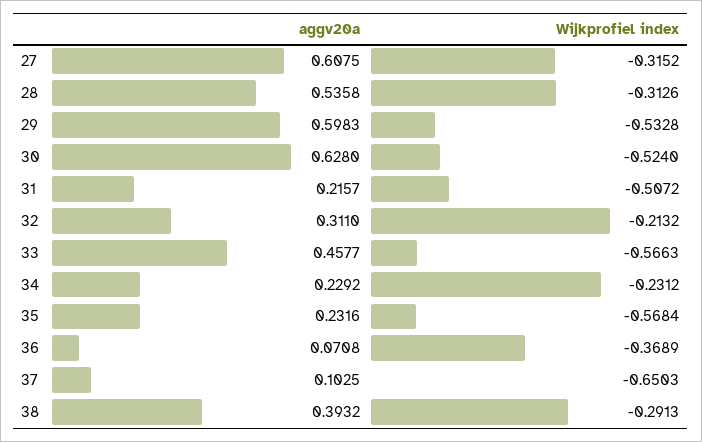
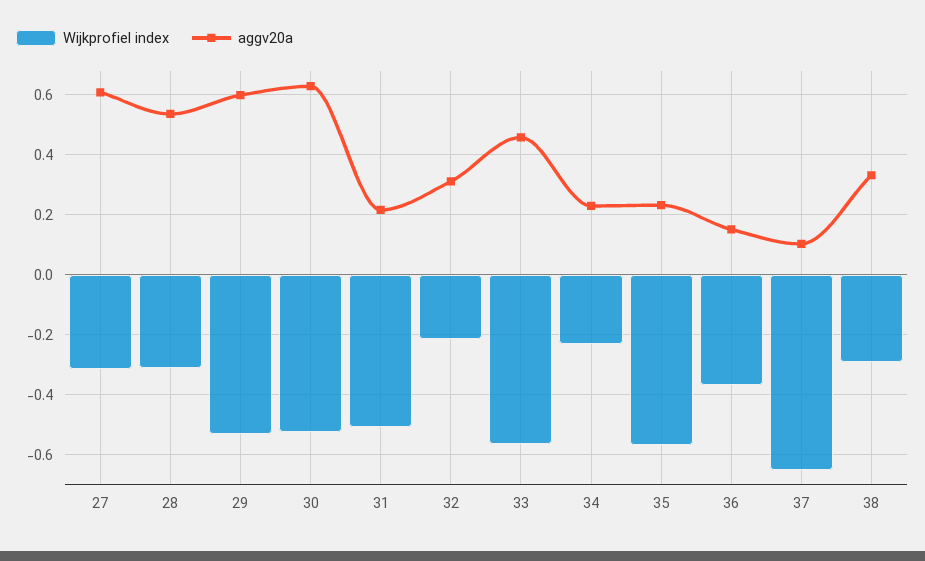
  {
    "aggv20a": {
      "27": 0.6075,
      "28": 0.5358,
      "29": 0.5983,
      "30": 0.628,
      "31": 0.2157,
      "32": 0.311,
      "33": 0.4577,
      "34": 0.2292,
      "35": 0.2316,
-     "36": 0.0708,
+     "36": 0.15,
      "37": 0.1025,
-     "38": 0.3932
+     "38": 0.325
    },
    "Wijkprofiel index": {
      "27": -0.3152,
      "28": -0.3126,
      "29": -0.5328,
      "30": -0.524,
      "31": -0.5072,
      "32": -0.2132,
      "33": -0.5663,
      "34": -0.2312,
      "35": -0.5684,
      "36": -0.3689,
      "37": -0.6503,
      "38": -0.2913
    }
  }

